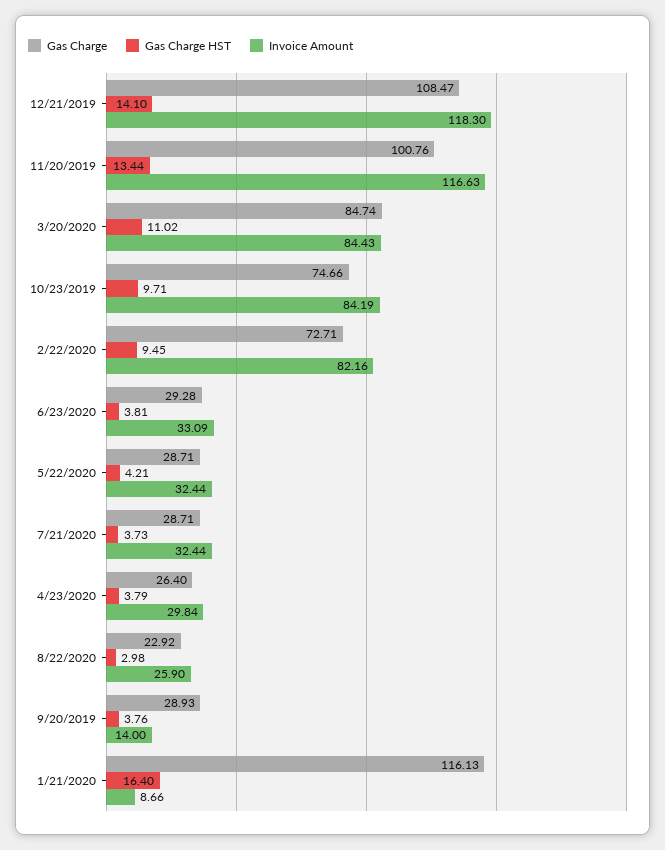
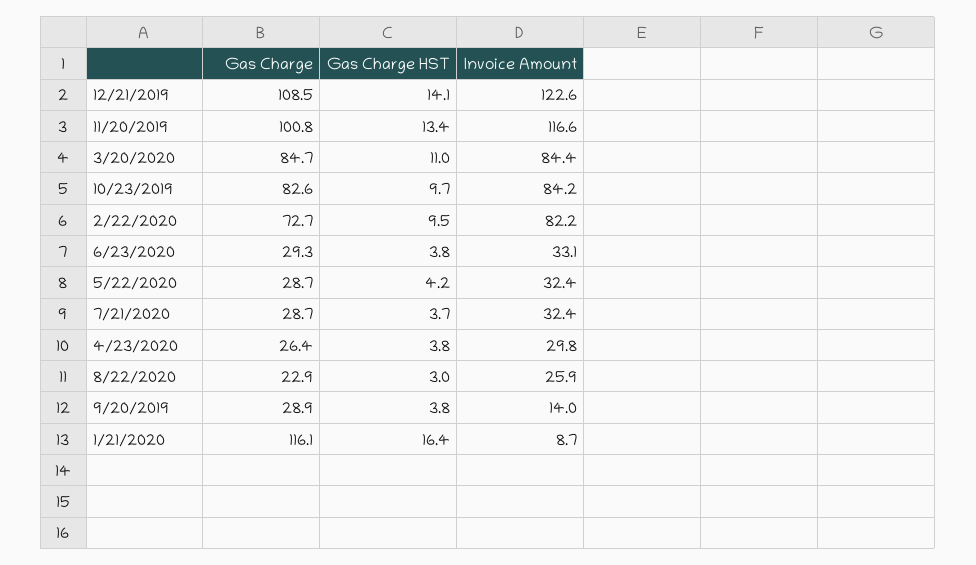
  {
    "Gas Charge": {
      "12/21/2019": 108.47,
      "11/20/2019": 100.76,
      "3/20/2020": 84.74,
-     "10/23/2019": 74.66,
+     "10/23/2019": 82.6,
      "2/22/2020": 72.71,
      "6/23/2020": 29.28,
      "5/22/2020": 28.71,
      "7/21/2020": 28.71,
      "4/23/2020": 26.4,
      "8/22/2020": 22.92,
      "9/20/2019": 28.93,
      "1/21/2020": 116.13
    },
    "Gas Charge HST": {
      "12/21/2019": 14.1,
      "11/20/2019": 13.44,
      "3/20/2020": 11.02,
      "10/23/2019": 9.71,
      "2/22/2020": 9.45,
      "6/23/2020": 3.81,
      "5/22/2020": 4.21,
      "7/21/2020": 3.73,
      "4/23/2020": 3.79,
      "8/22/2020": 2.98,
      "9/20/2019": 3.76,
      "1/21/2020": 16.4
    },
    "Invoice Amount": {
-     "12/21/2019": 118.3,
+     "12/21/2019": 122.6,
      "11/20/2019": 116.63,
      "3/20/2020": 84.43,
      "10/23/2019": 84.19,
      "2/22/2020": 82.16,
      "6/23/2020": 33.09,
      "5/22/2020": 32.44,
      "7/21/2020": 32.44,
      "4/23/2020": 29.84,
      "8/22/2020": 25.9,
      "9/20/2019": 14,
      "1/21/2020": 8.66
    }
  }

